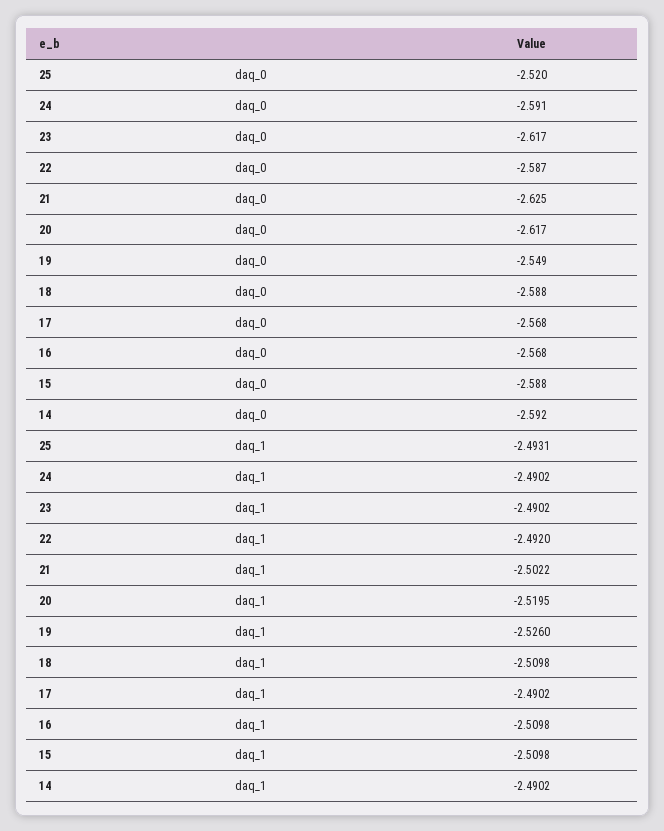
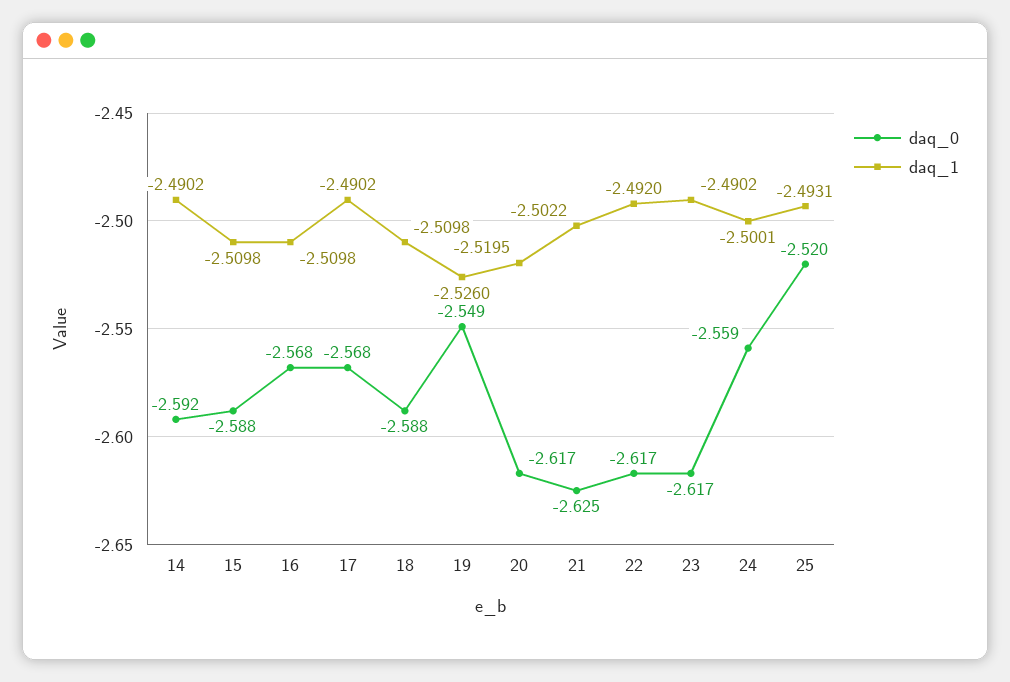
  {
    "daq_0": {
      "25": -2.52,
-     "24": -2.591,
+     "24": -2.559,
      "23": -2.617,
-     "22": -2.587,
+     "22": -2.617,
      "21": -2.625,
      "20": -2.617,
      "19": -2.549,
      "18": -2.588,
      "17": -2.568,
      "16": -2.568,
      "15": -2.588,
      "14": -2.592
    },
    "daq_1": {
      "25": -2.4931,
-     "24": -2.4902,
+     "24": -2.5001,
      "23": -2.4902,
      "22": -2.492,
      "21": -2.5022,
      "20": -2.5195,
      "19": -2.526,
      "18": -2.5098,
      "17": -2.4902,
      "16": -2.5098,
      "15": -2.5098,
      "14": -2.4902
    }
  }

